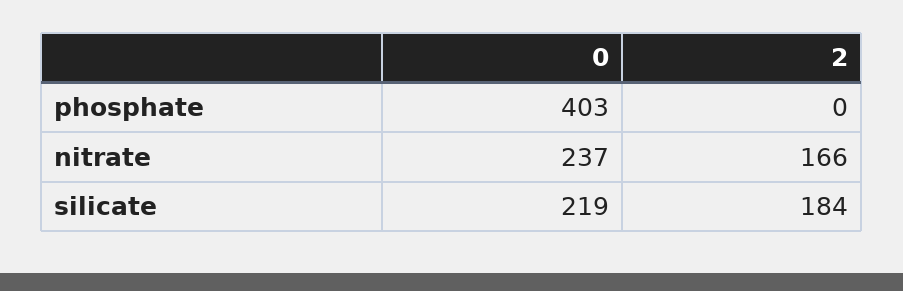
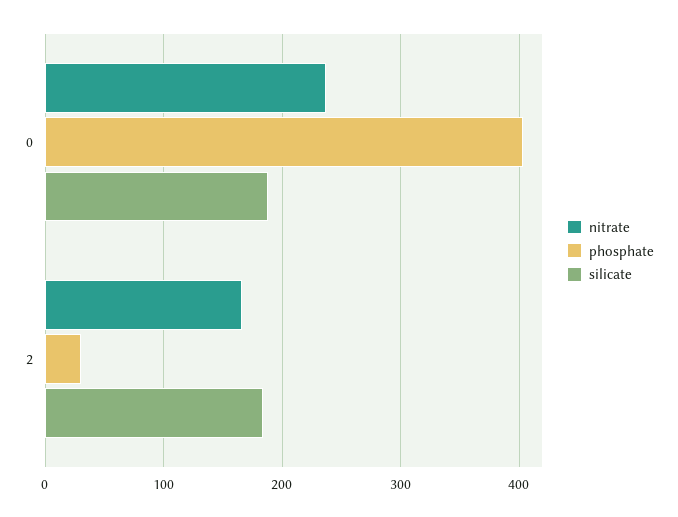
  {
    "phosphate": {
      "0": 403,
-     "2": 0
+     "2": 30
    },
    "nitrate": {
      "0": 237,
      "2": 166
    },
    "silicate": {
-     "0": 219,
+     "0": 190,
      "2": 184
    }
  }

